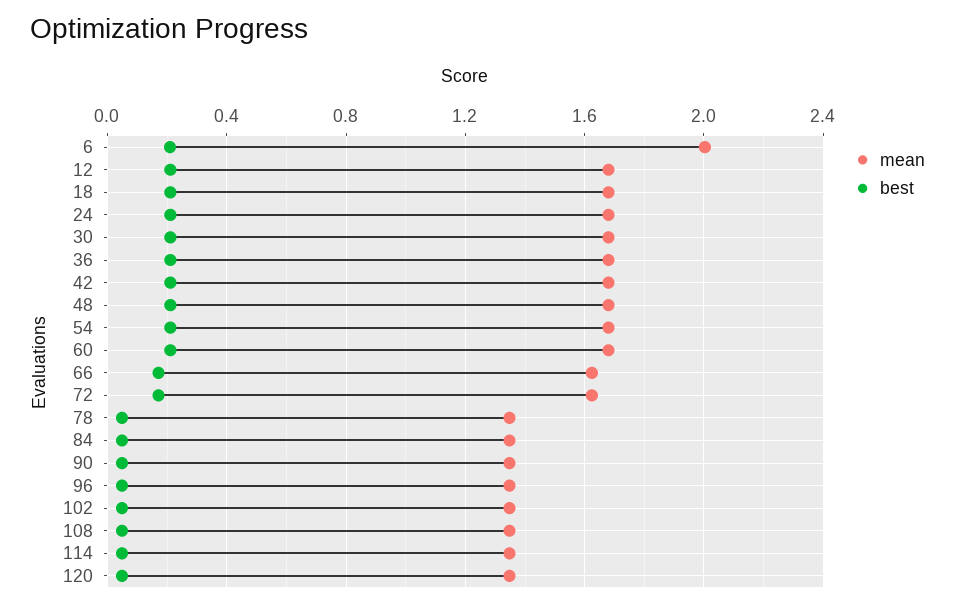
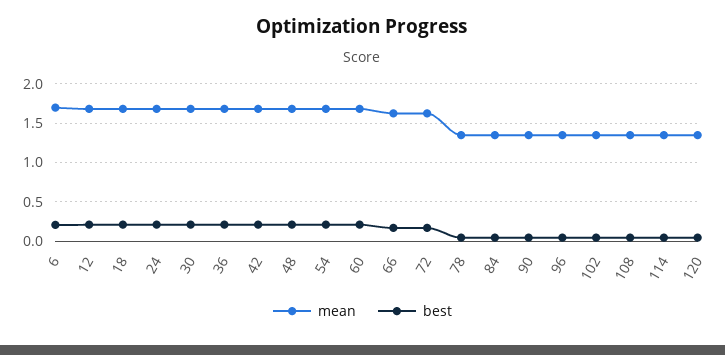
  {
    "mean": {
-     "6": 2,
+     "6": 1.7,
      "12": 1.7,
      "18": 1.7,
      "24": 1.7,
      "30": 1.7,
      "36": 1.7,
      "42": 1.7,
      "48": 1.7,
      "54": 1.7,
      "60": 1.7,
      "66": 1.6,
      "72": 1.6,
      "78": 1.35,
      "84": 1.35,
      "90": 1.35,
      "96": 1.35,
      "102": 1.35,
      "108": 1.35,
      "114": 1.35,
      "120": 1.35
    },
    "best": {
      "6": 0.2,
      "12": 0.2,
      "18": 0.2,
      "24": 0.2,
      "30": 0.2,
      "36": 0.2,
      "42": 0.2,
      "48": 0.2,
      "54": 0.2,
      "60": 0.2,
      "66": 0.15,
      "72": 0.15,
      "78": 0.05,
      "84": 0.05,
      "90": 0.05,
      "96": 0.05,
      "102": 0.05,
      "108": 0.05,
      "114": 0.05,
      "120": 0.05
    }
  }

